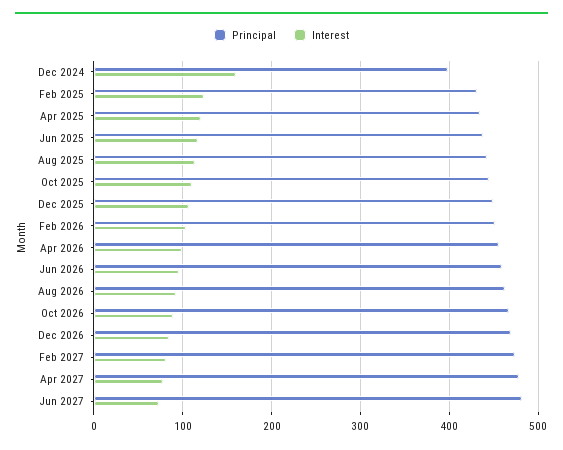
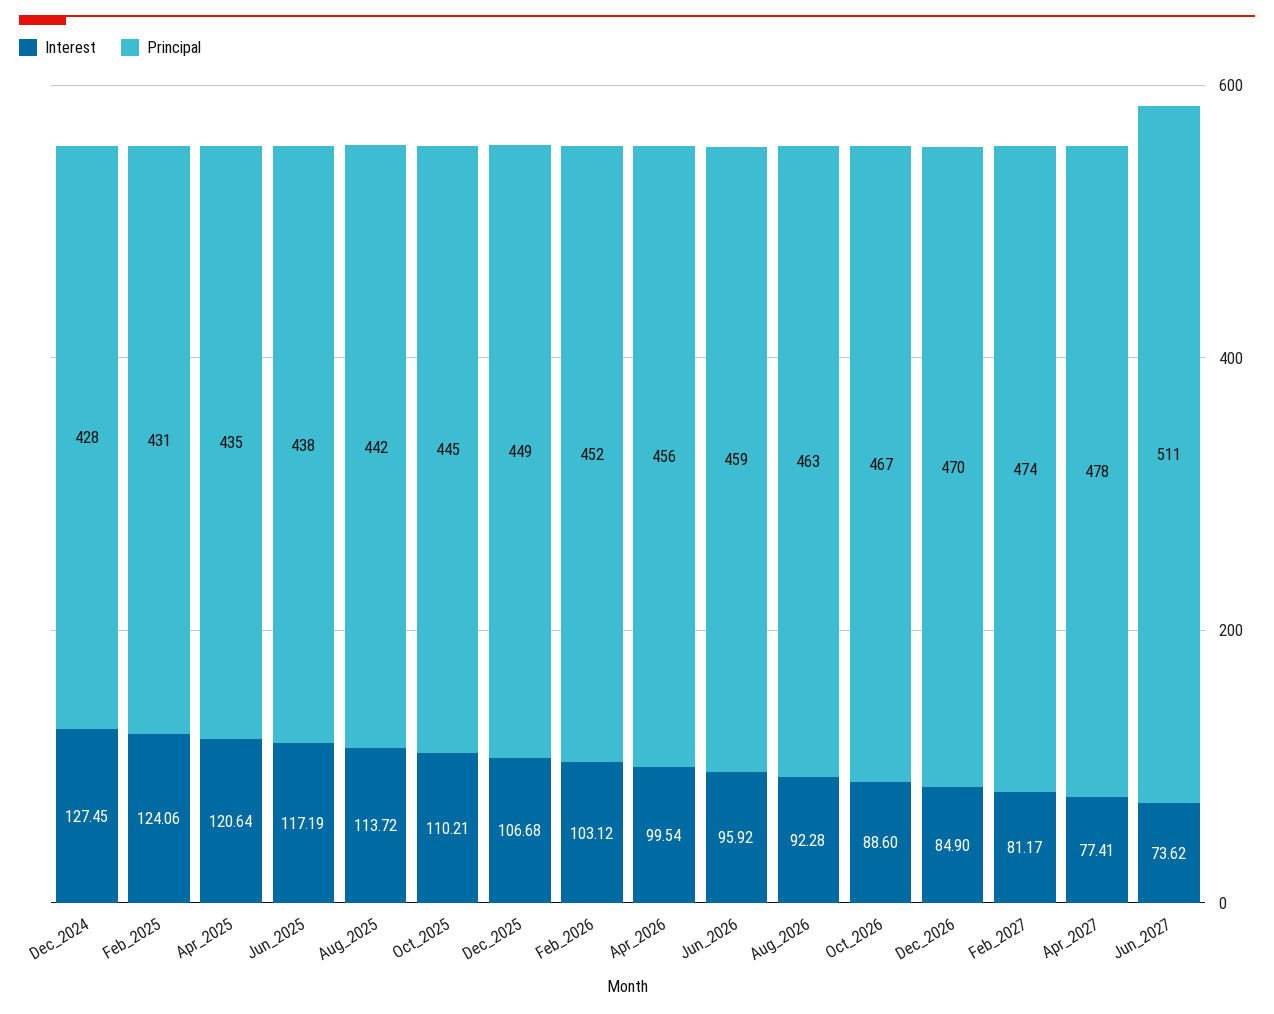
  {
    "Principal": {
-     "Dec 2024": 400,
+     "Dec 2024": 428,
      "Feb 2025": 431,
      "Apr 2025": 435,
      "Jun 2025": 438,
      "Aug 2025": 442,
      "Oct 2025": 445,
      "Dec 2025": 449,
      "Feb 2026": 452,
      "Apr 2026": 456,
      "Jun 2026": 459,
      "Aug 2026": 463,
      "Oct 2026": 467,
      "Dec 2026": 470,
      "Feb 2027": 474,
      "Apr 2027": 478,
-     "Jun 2027": 480
+     "Jun 2027": 511
    },
    "Interest": {
-     "Dec 2024": 160,
+     "Dec 2024": 127.45,
      "Feb 2025": 124.06,
      "Apr 2025": 120.64,
      "Jun 2025": 117.19,
      "Aug 2025": 113.72,
      "Oct 2025": 110.21,
      "Dec 2025": 106.68,
      "Feb 2026": 103.12,
      "Apr 2026": 99.54,
      "Jun 2026": 95.92,
      "Aug 2026": 92.28,
      "Oct 2026": 88.6,
      "Dec 2026": 84.9,
      "Feb 2027": 81.17,
      "Apr 2027": 77.41,
      "Jun 2027": 73.62
    }
  }

